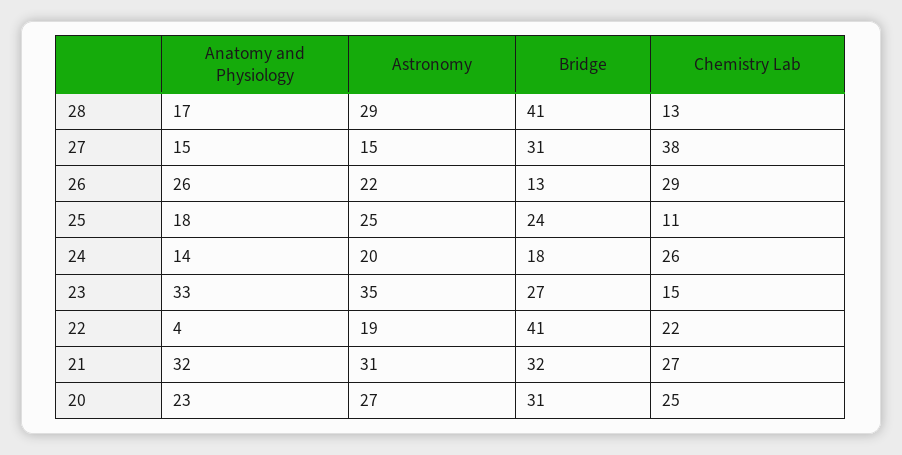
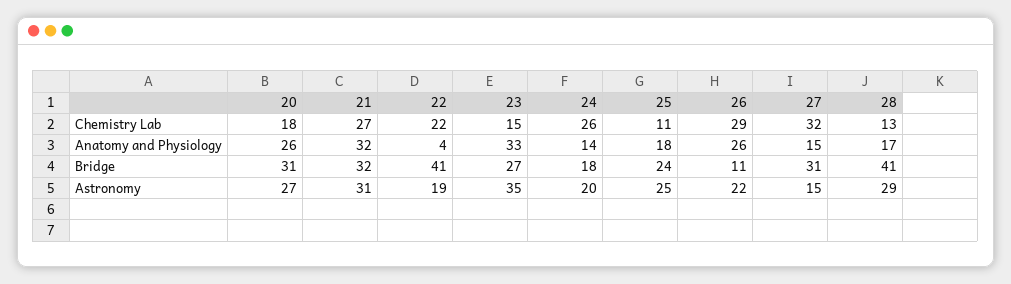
  {
    "Anatomy and Physiology": {
      "28": 17,
      "27": 15,
      "26": 26,
      "25": 18,
      "24": 14,
      "23": 33,
      "22": 4,
      "21": 32,
-     "20": 23
+     "20": 26
    },
    "Astronomy": {
      "28": 29,
      "27": 15,
      "26": 22,
      "25": 25,
      "24": 20,
      "23": 35,
      "22": 19,
      "21": 31,
      "20": 27
    },
    "Bridge": {
      "28": 41,
      "27": 31,
-     "26": 13,
+     "26": 11,
      "25": 24,
      "24": 18,
      "23": 27,
      "22": 41,
      "21": 32,
      "20": 31
    },
    "Chemistry Lab": {
      "28": 13,
-     "27": 38,
+     "27": 32,
      "26": 29,
      "25": 11,
      "24": 26,
      "23": 15,
      "22": 22,
      "21": 27,
-     "20": 25
+     "20": 18
    }
  }

